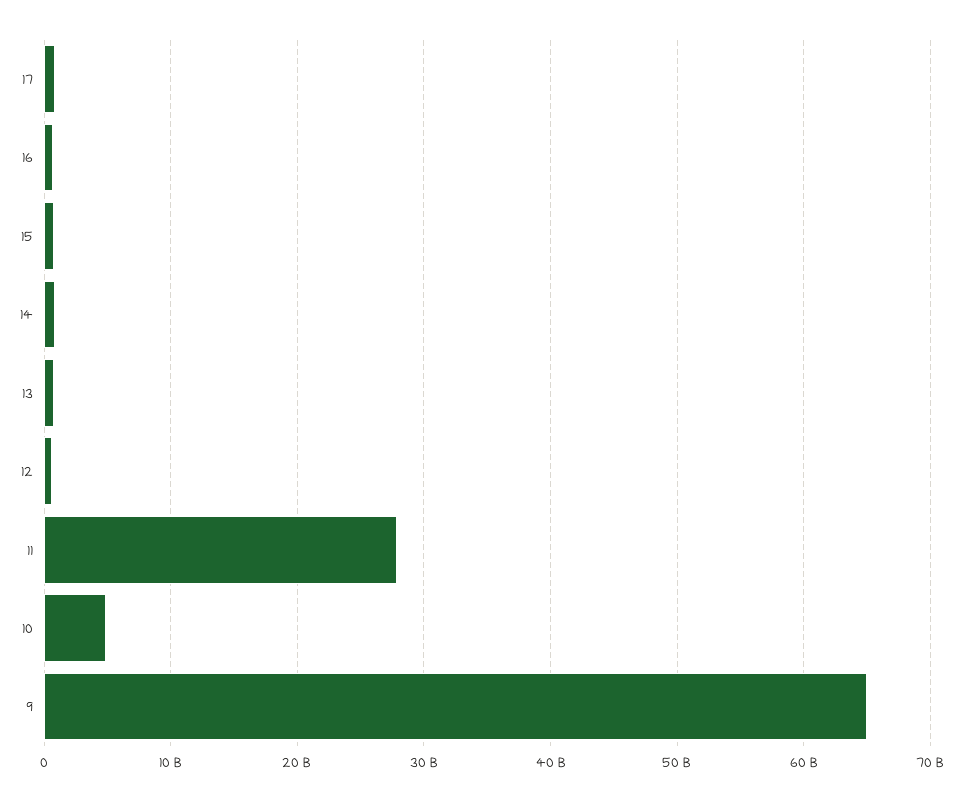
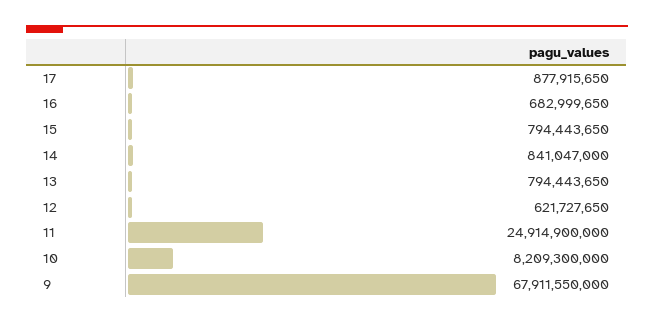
  {
    "17": 877915650,
    "16": 682999650,
    "15": 794443650,
    "14": 841047000,
    "13": 794443650,
    "12": 621727650,
-   "11": 28000000000,
+   "11": 24914900000,
-   "10": 5000000000,
+   "10": 8209300000,
-   "9": 65000000000
+   "9": 67911550000
  }

